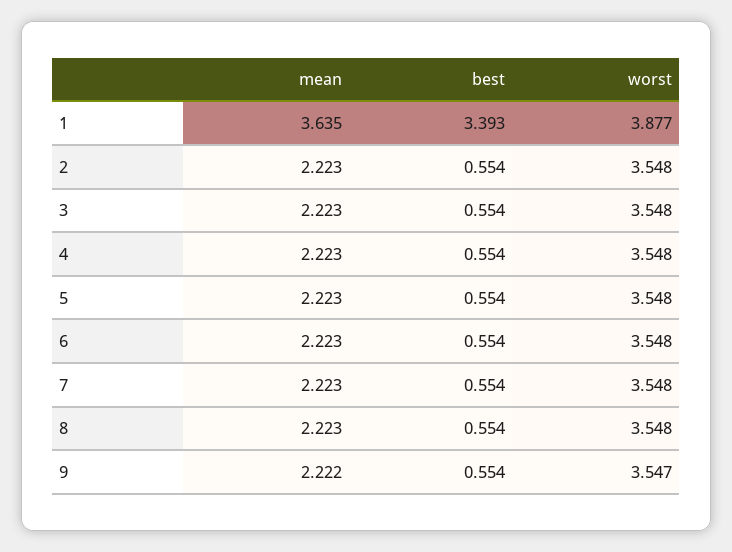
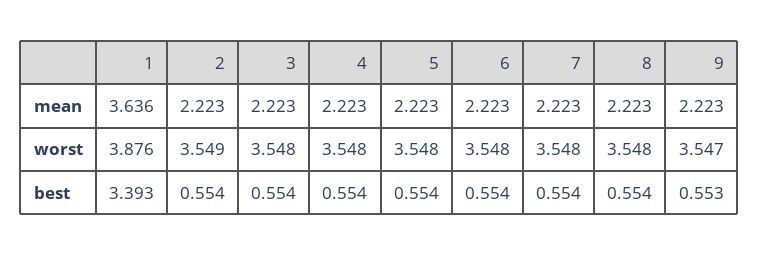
  {
    "mean": {
-     "1": 3.635,
+     "1": 3.636,
      "2": 2.223,
      "3": 2.223,
      "4": 2.223,
      "5": 2.223,
      "6": 2.223,
      "7": 2.223,
      "8": 2.223,
-     "9": 2.222
+     "9": 2.223
    },
    "best": {
      "1": 3.393,
      "2": 0.554,
      "3": 0.554,
      "4": 0.554,
      "5": 0.554,
      "6": 0.554,
      "7": 0.554,
      "8": 0.554,
-     "9": 0.554
+     "9": 0.553
    },
    "worst": {
-     "1": 3.877,
+     "1": 3.876,
-     "2": 3.548,
+     "2": 3.549,
      "3": 3.548,
      "4": 3.548,
      "5": 3.548,
      "6": 3.548,
      "7": 3.548,
      "8": 3.548,
      "9": 3.547
    }
  }

